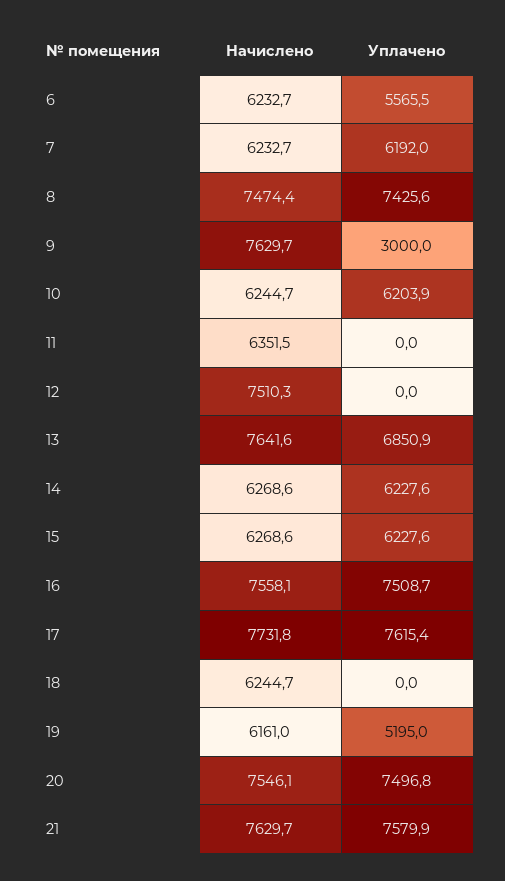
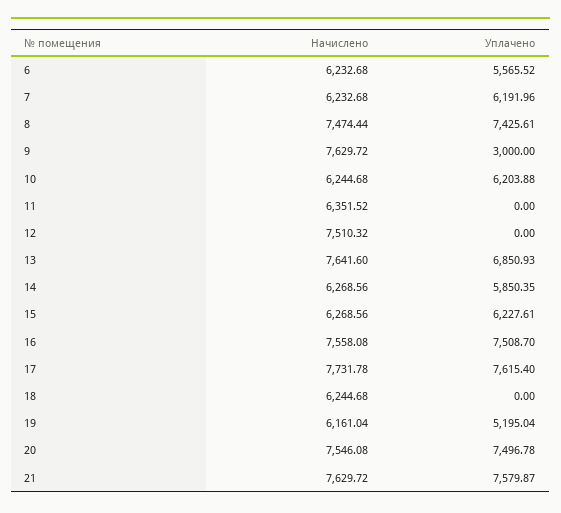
  {
    "Начислено": {
      "6": 6232.68,
      "7": 6232.68,
      "8": 7474.44,
      "9": 7629.72,
      "10": 6244.68,
      "11": 6351.52,
      "12": 7510.32,
      "13": 7641.6,
      "14": 6268.56,
      "15": 6268.56,
      "16": 7558.08,
      "17": 7731.78,
      "18": 6244.68,
      "19": 6161.04,
      "20": 7546.08,
      "21": 7629.72
    },
    "Уплачено": {
      "6": 5565.52,
      "7": 6191.96,
      "8": 7425.61,
      "9": 3000,
      "10": 6203.88,
      "11": 0,
      "12": 0,
      "13": 6850.93,
-     "14": 6227.6,
+     "14": 5850.35,
      "15": 6227.61,
      "16": 7508.7,
      "17": 7615.4,
      "18": 0,
      "19": 5195.04,
      "20": 7496.78,
      "21": 7579.87
    }
  }

